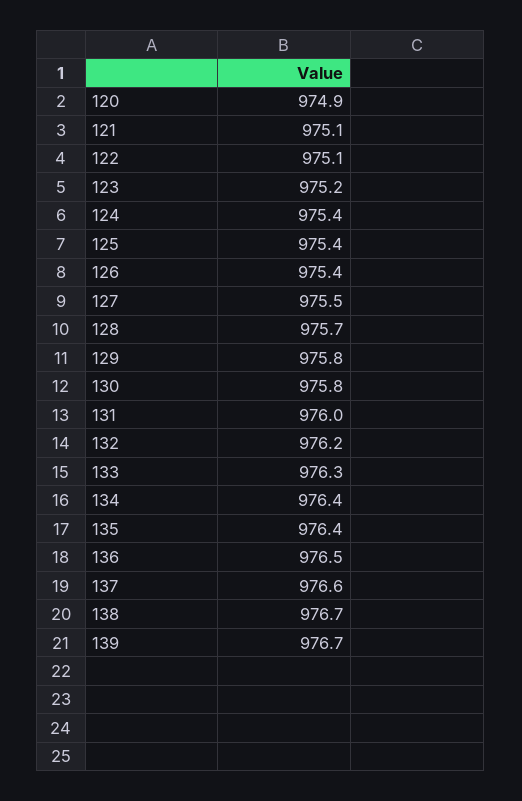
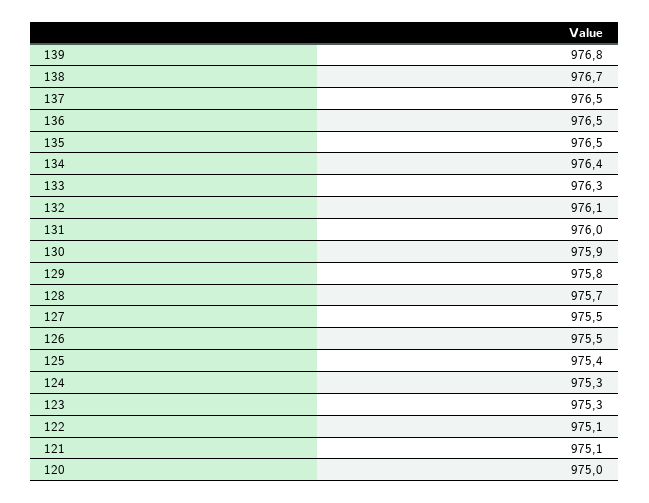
  {
-   "120": 974.9,
+   "120": 975,
    "121": 975.1,
    "122": 975.1,
-   "123": 975.2,
+   "123": 975.3,
-   "124": 975.4,
+   "124": 975.3,
    "125": 975.4,
-   "126": 975.4,
+   "126": 975.5,
    "127": 975.5,
    "128": 975.7,
    "129": 975.8,
-   "130": 975.8,
+   "130": 975.9,
    "131": 976,
-   "132": 976.2,
+   "132": 976.1,
    "133": 976.3,
    "134": 976.4,
-   "135": 976.4,
+   "135": 976.5,
    "136": 976.5,
-   "137": 976.6,
+   "137": 976.5,
    "138": 976.7,
-   "139": 976.7
+   "139": 976.8
  }

